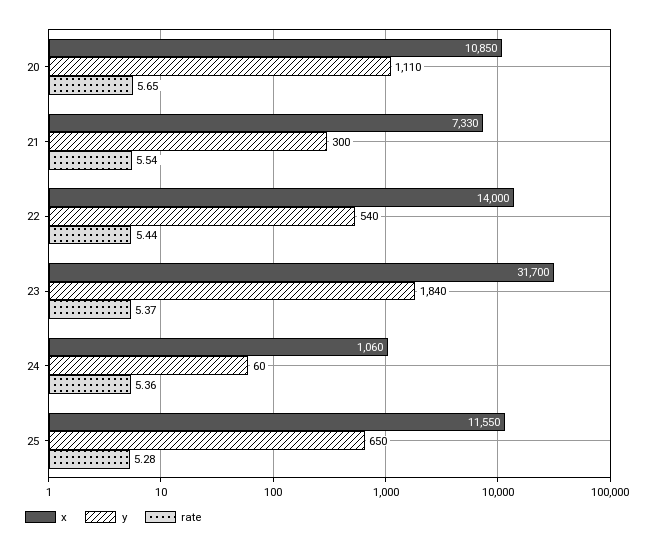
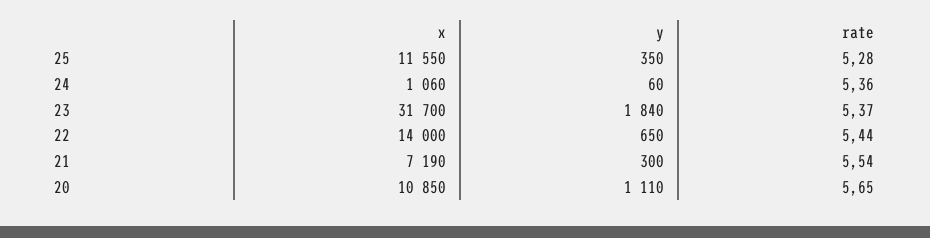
  {
    "x": {
      "20": 10850,
-     "21": 7330,
+     "21": 7190,
      "22": 14000,
      "23": 31700,
      "24": 1060,
      "25": 11550
    },
    "y": {
      "20": 1110,
      "21": 300,
-     "22": 540,
+     "22": 650,
      "23": 1840,
      "24": 60,
-     "25": 650
+     "25": 350
    },
    "rate": {
      "20": 5.65,
      "21": 5.54,
      "22": 5.44,
      "23": 5.37,
      "24": 5.36,
      "25": 5.28
    }
  }

